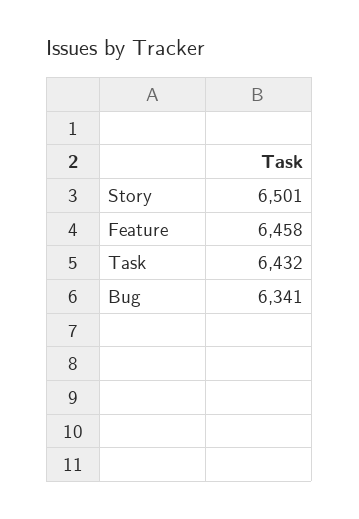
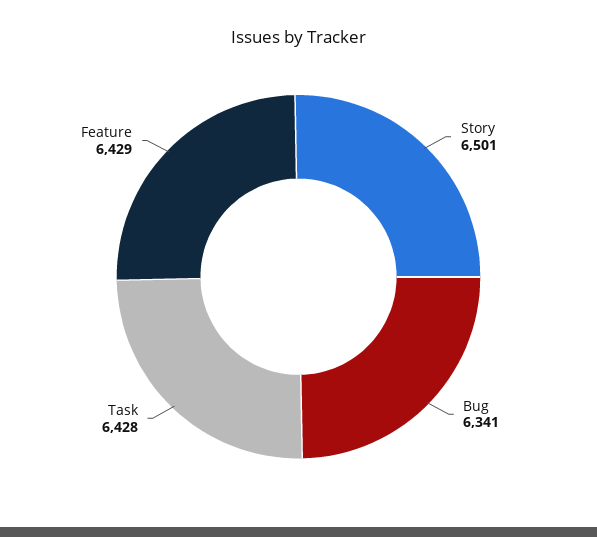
  {
    "Story": 6501,
-   "Feature": 6458,
+   "Feature": 6429,
-   "Task": 6432,
+   "Task": 6428,
    "Bug": 6341
  }

